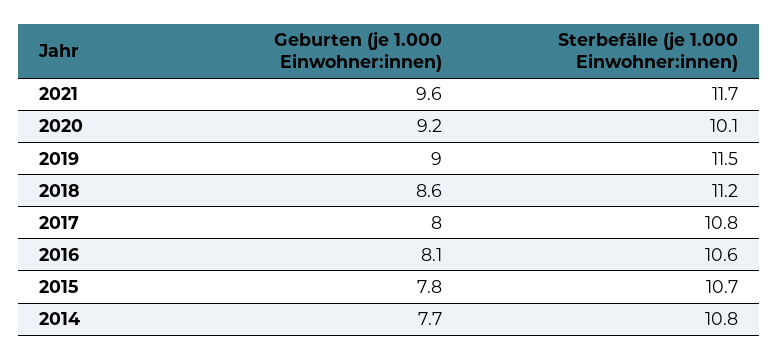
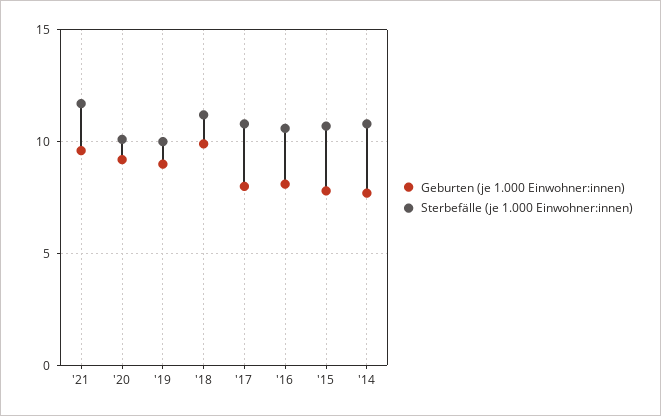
  {
    "Geburten (je 1.000 Einwohner:innen)": {
      "2021": 9.6,
      "2020": 9.2,
      "2019": 9,
-     "2018": 8.6,
+     "2018": 10,
      "2017": 8,
      "2016": 8.1,
      "2015": 7.8,
      "2014": 7.7
    },
    "Sterbefälle (je 1.000 Einwohner:innen)": {
      "2021": 11.7,
      "2020": 10.1,
-     "2019": 11.5,
+     "2019": 10,
      "2018": 11.2,
      "2017": 10.8,
      "2016": 10.6,
      "2015": 10.7,
      "2014": 10.8
    }
  }

